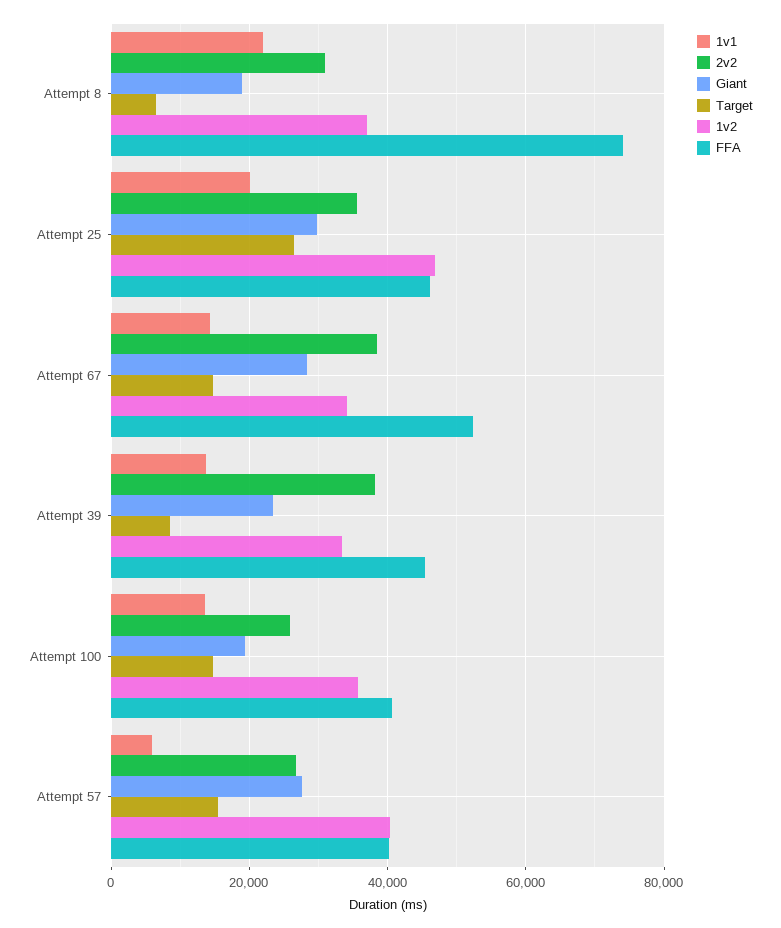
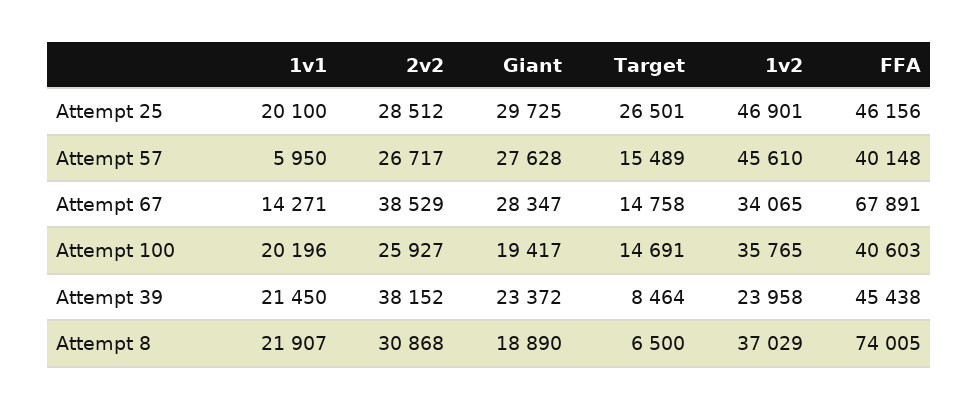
  {
    "1v1": {
      "Attempt 8": 21907,
      "Attempt 25": 20100,
      "Attempt 67": 14271,
-     "Attempt 39": 14000,
+     "Attempt 39": 21450,
-     "Attempt 100": 14000,
+     "Attempt 100": 20196,
      "Attempt 57": 5950
    },
    "2v2": {
      "Attempt 8": 30868,
-     "Attempt 25": 36000,
+     "Attempt 25": 28512,
      "Attempt 67": 38529,
      "Attempt 39": 38152,
      "Attempt 100": 25927,
      "Attempt 57": 26717
    },
    "Giant": {
      "Attempt 8": 18890,
      "Attempt 25": 29725,
      "Attempt 67": 28347,
      "Attempt 39": 23372,
      "Attempt 100": 19417,
      "Attempt 57": 27628
    },
    "Target": {
      "Attempt 8": 6500,
      "Attempt 25": 26501,
      "Attempt 67": 14758,
      "Attempt 39": 8464,
      "Attempt 100": 14691,
      "Attempt 57": 15489
    },
    "1v2": {
      "Attempt 8": 37029,
      "Attempt 25": 46901,
      "Attempt 67": 34065,
-     "Attempt 39": 34000,
+     "Attempt 39": 23958,
      "Attempt 100": 35765,
-     "Attempt 57": 40000
+     "Attempt 57": 45610
    },
    "FFA": {
      "Attempt 8": 74005,
      "Attempt 25": 46156,
-     "Attempt 67": 52000,
+     "Attempt 67": 67891,
      "Attempt 39": 45438,
      "Attempt 100": 40603,
      "Attempt 57": 40148
    }
  }

